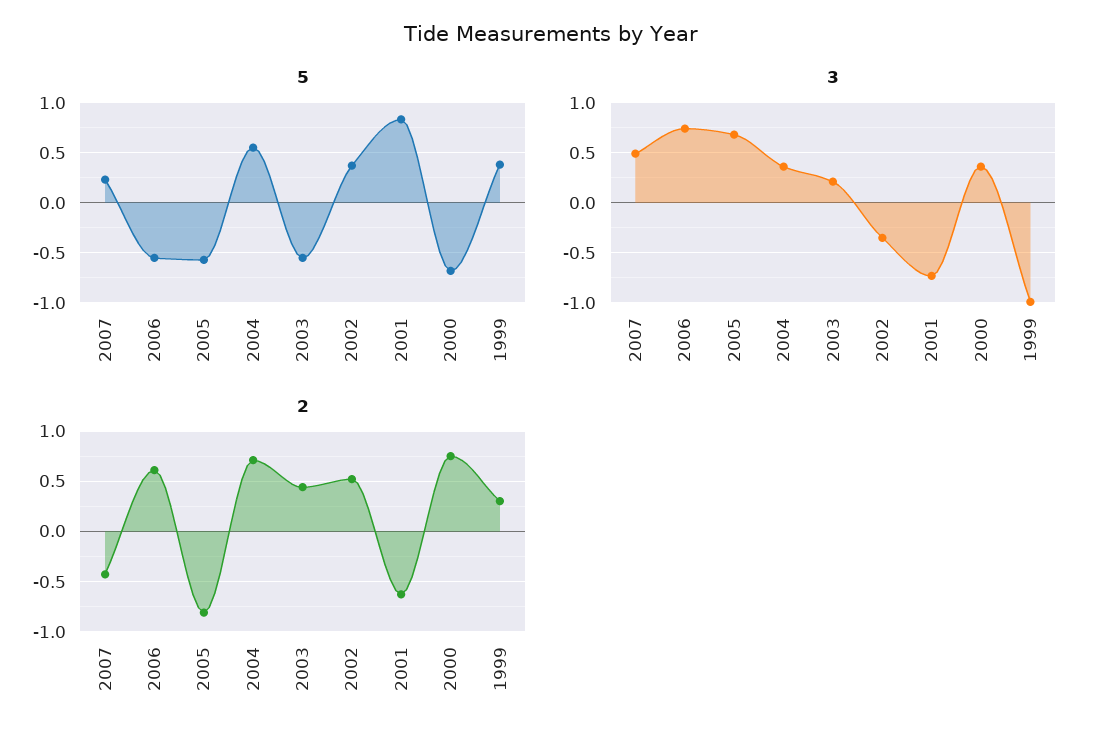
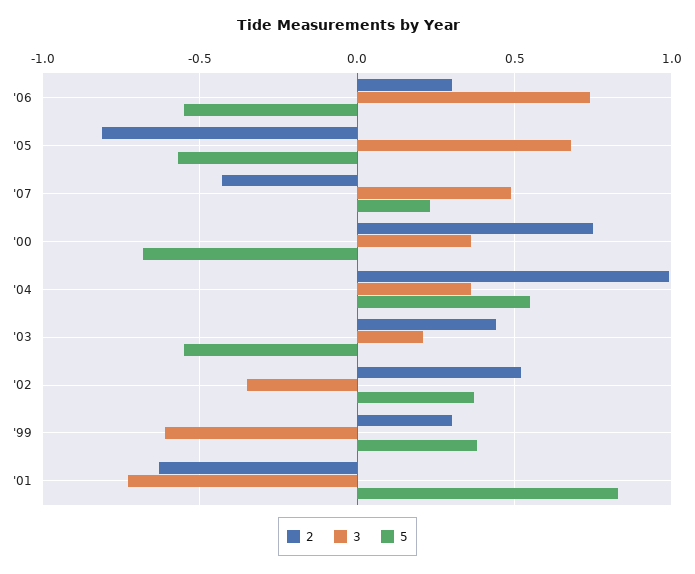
  {
    "5": {
      "2007": 0.25,
      "2006": -0.55,
      "2005": -0.55,
      "2004": 0.55,
      "2003": -0.55,
      "2002": 0.35,
      "2001": 0.85,
      "2000": -0.7,
      "1999": 0.4
    },
    "3": {
      "2007": 0.5,
      "2006": 0.75,
      "2005": 0.7,
      "2004": 0.35,
      "2003": 0.2,
      "2002": -0.35,
      "2001": -0.75,
      "2000": 0.35,
-     "1999": -1
+     "1999": -0.6
    },
    "2": {
      "2007": -0.45,
-     "2006": 0.6,
+     "2006": 0.3,
      "2005": -0.8,
-     "2004": 0.7,
+     "2004": 1,
      "2003": 0.45,
      "2002": 0.5,
      "2001": -0.65,
      "2000": 0.75,
      "1999": 0.3
    }
  }

